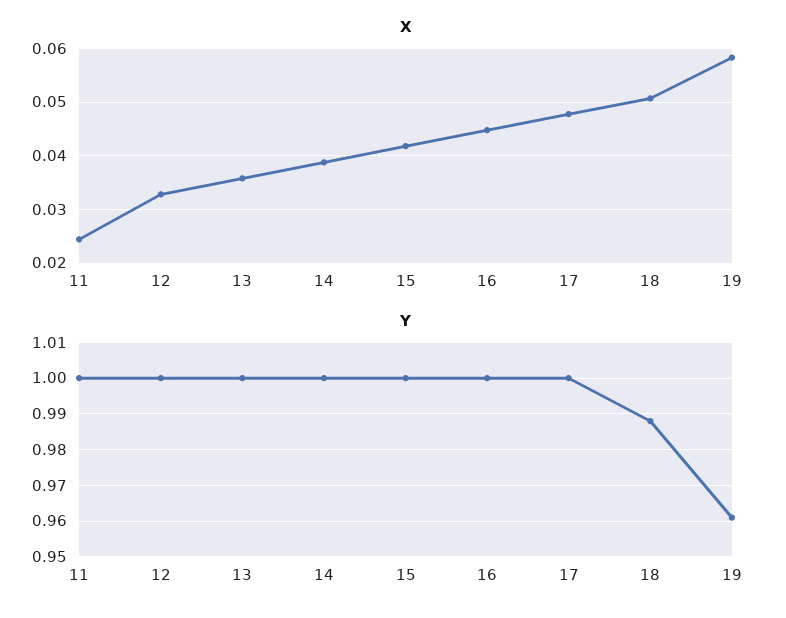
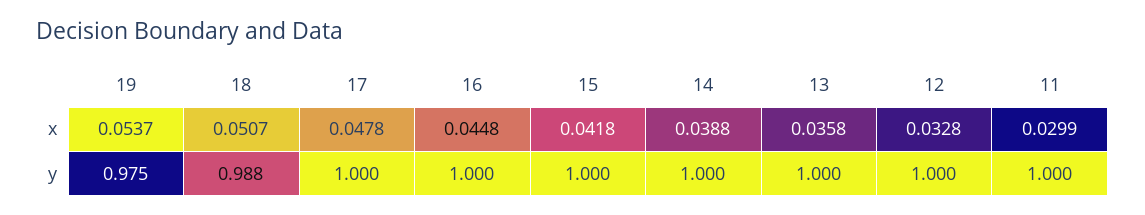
  {
    "X": {
-     "11": 0.024,
+     "11": 0.0299,
      "12": 0.0328,
      "13": 0.0358,
      "14": 0.0388,
      "15": 0.0418,
      "16": 0.0448,
      "17": 0.0478,
      "18": 0.0507,
-     "19": 0.058
+     "19": 0.0537
    },
    "Y": {
      "11": 1,
      "12": 1,
      "13": 1,
      "14": 1,
      "15": 1,
      "16": 1,
      "17": 1,
      "18": 0.988,
-     "19": 0.96
+     "19": 0.975
    }
  }

